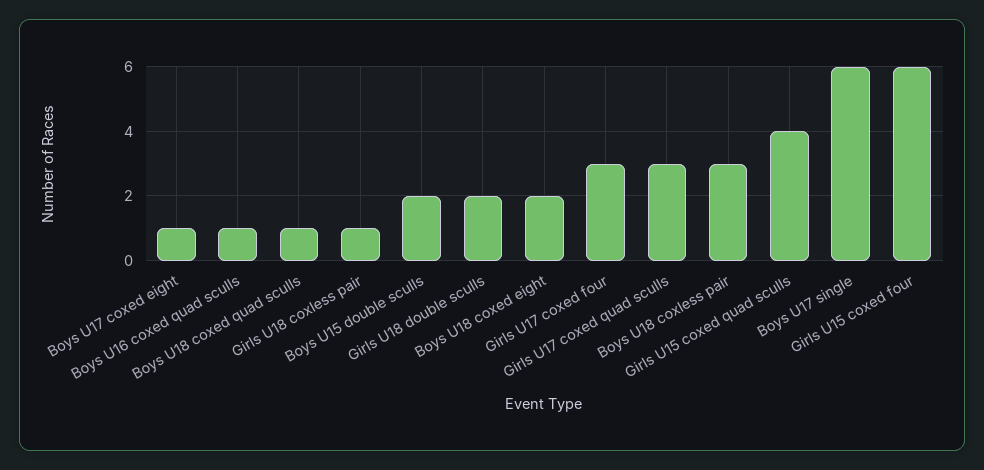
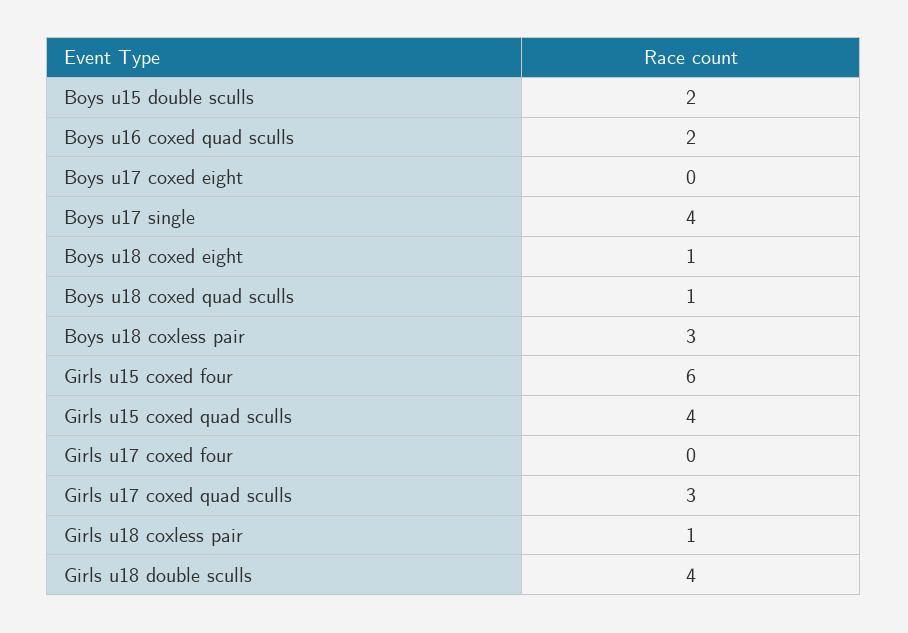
  {
-   "Boys U17 coxed eight": 1,
+   "Boys U17 coxed eight": 0,
-   "Boys U16 coxed quad sculls": 1,
+   "Boys U16 coxed quad sculls": 2,
    "Boys U18 coxed quad sculls": 1,
    "Girls U18 coxless pair": 1,
    "Boys U15 double sculls": 2,
-   "Girls U18 double sculls": 2,
+   "Girls U18 double sculls": 4,
-   "Boys U18 coxed eight": 2,
+   "Boys U18 coxed eight": 1,
-   "Girls U17 coxed four": 3,
+   "Girls U17 coxed four": 0,
    "Girls U17 coxed quad sculls": 3,
    "Boys U18 coxless pair": 3,
    "Girls U15 coxed quad sculls": 4,
-   "Boys U17 single": 6,
+   "Boys U17 single": 4,
    "Girls U15 coxed four": 6
  }

